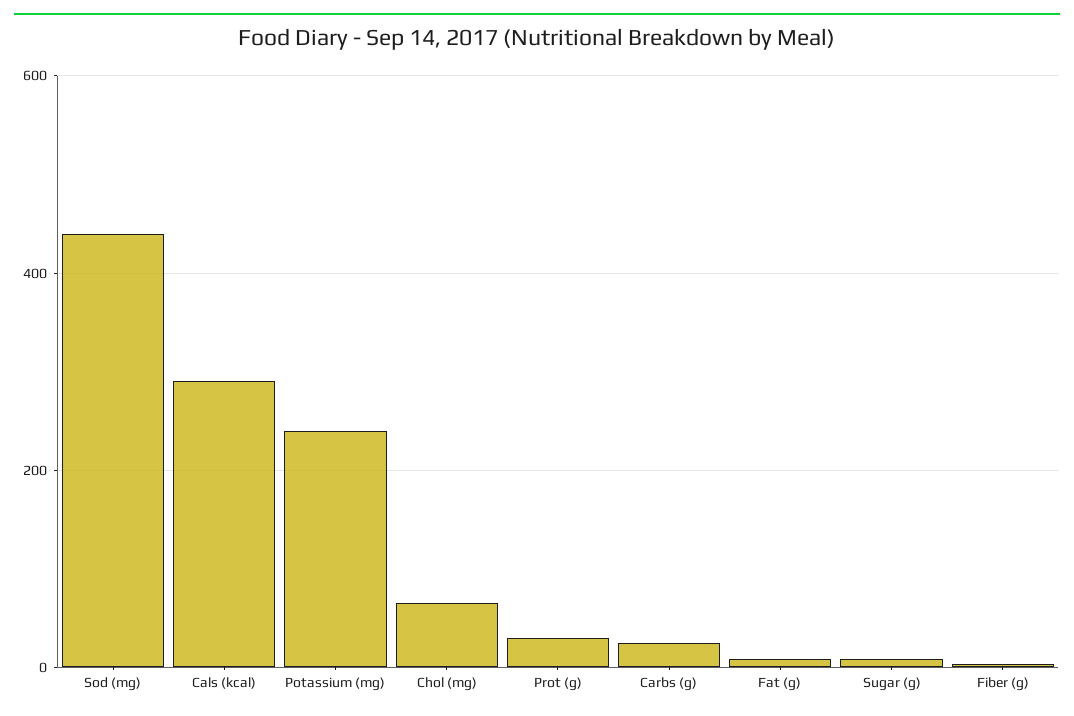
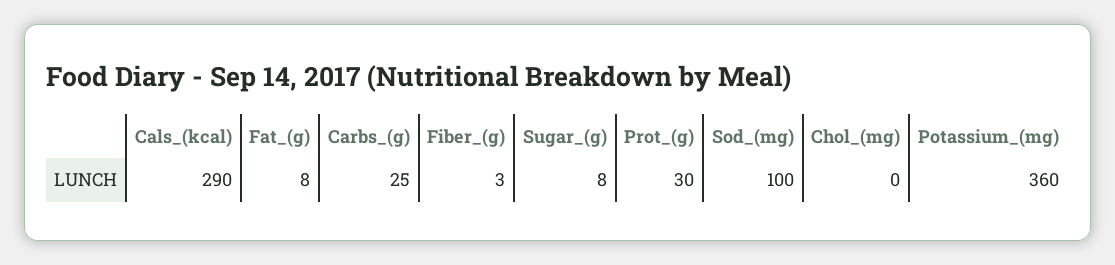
  {
-   "Sod (mg)": 440,
+   "Sod (mg)": 100,
    "Cals (kcal)": 290,
-   "Potassium (mg)": 240,
+   "Potassium (mg)": 360,
-   "Chol (mg)": 60,
+   "Chol (mg)": 0,
    "Prot (g)": 30,
    "Carbs (g)": 25,
    "Fat (g)": 8,
    "Sugar (g)": 8,
    "Fiber (g)": 3
  }

